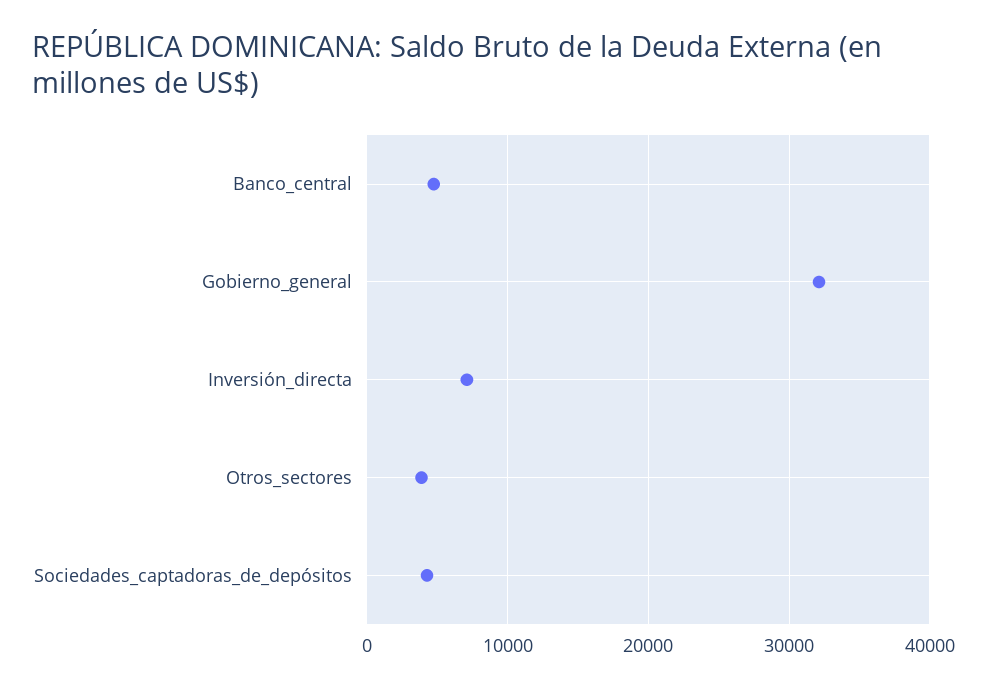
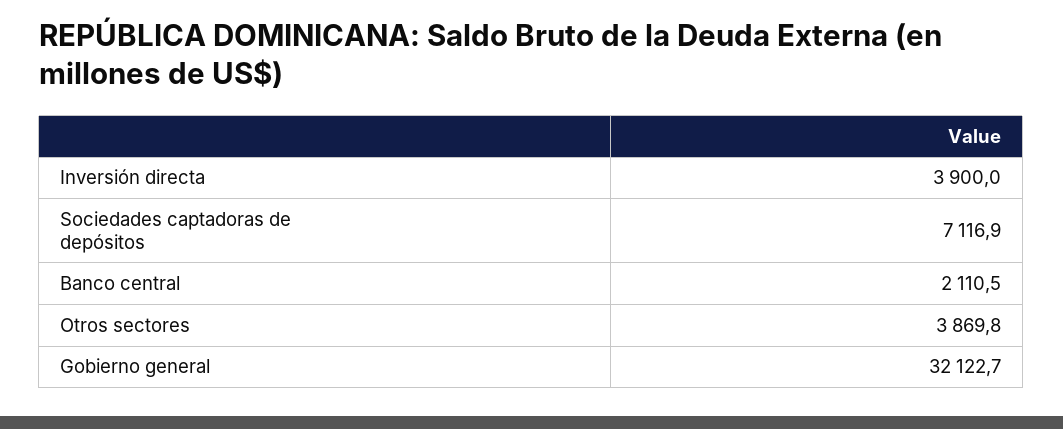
  {
-   "Banco_central": 5000,
+   "Banco_central": 2110.5,
    "Gobierno_general": 32122.7,
-   "Inversión_directa": 7000,
+   "Inversión_directa": 3900,
    "Otros_sectores": 3869.8,
-   "Sociedades_captadoras_de_depósitos": 4000
+   "Sociedades_captadoras_de_depósitos": 7116.9
  }

